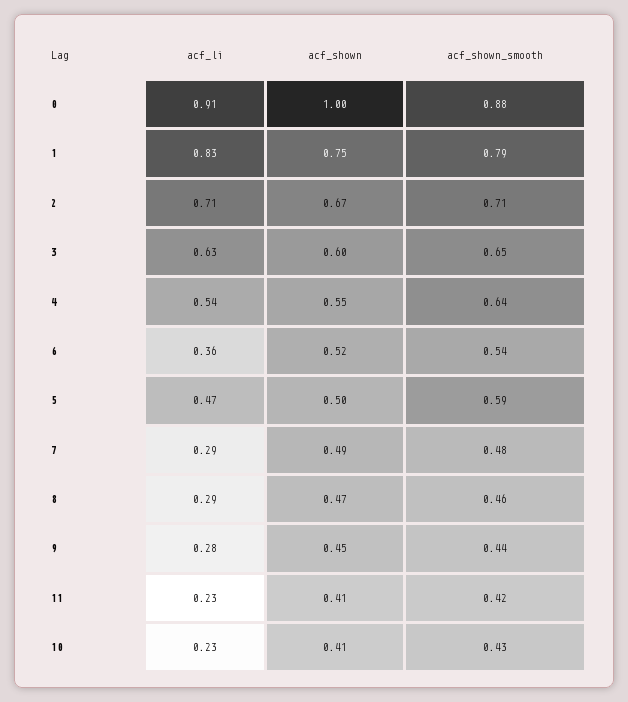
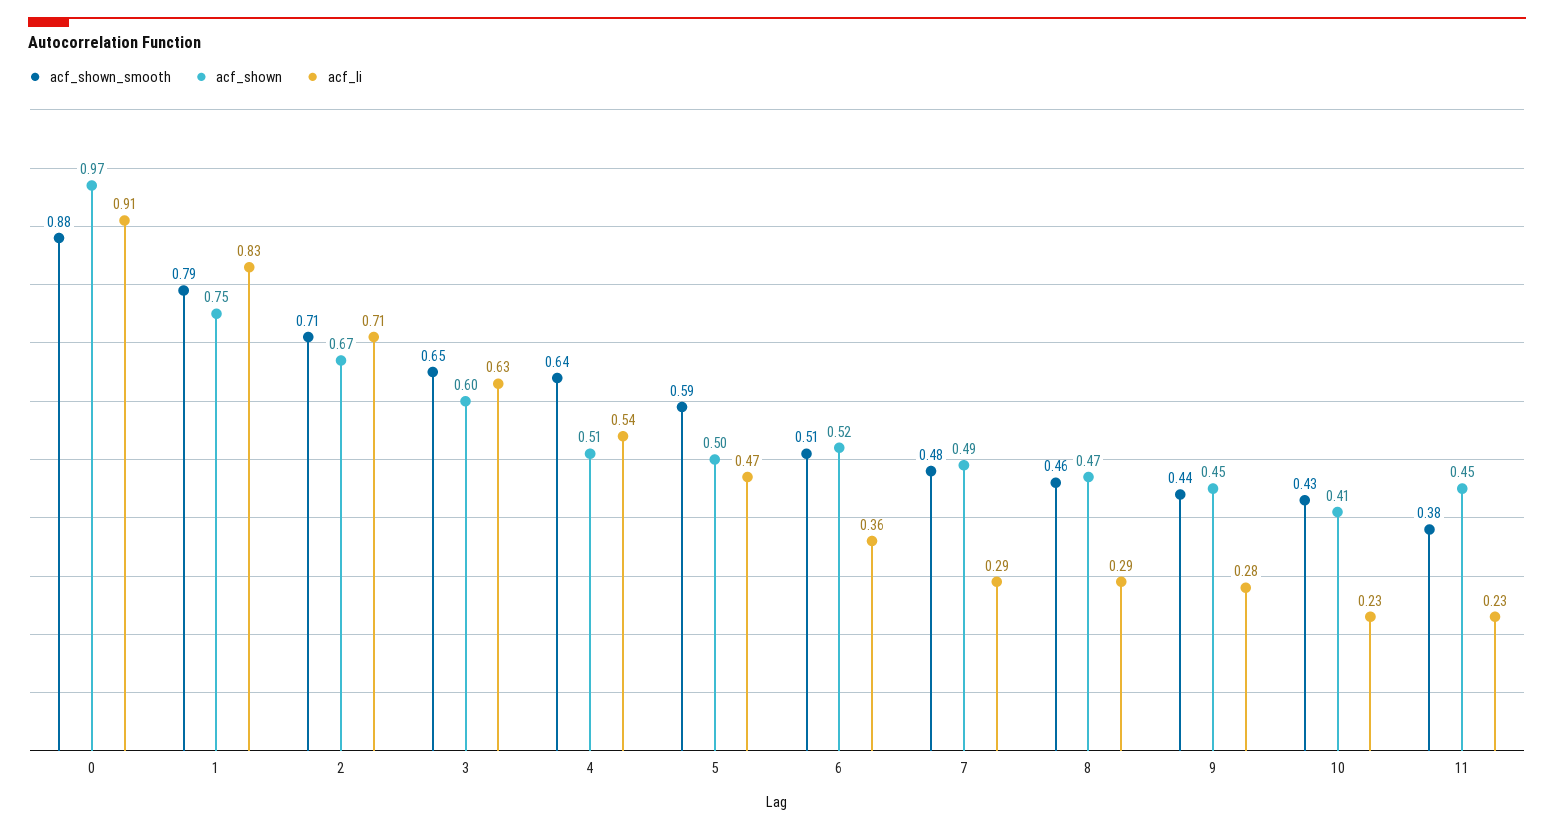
  {
    "acf_li": {
      "0": 0.91,
      "1": 0.83,
      "2": 0.71,
      "3": 0.63,
      "4": 0.54,
      "6": 0.36,
      "5": 0.47,
      "7": 0.29,
      "8": 0.29,
      "9": 0.28,
      "11": 0.23,
      "10": 0.23
    },
    "acf_shown": {
-     "0": 1,
+     "0": 0.97,
      "1": 0.75,
      "2": 0.67,
      "3": 0.6,
-     "4": 0.55,
+     "4": 0.51,
      "6": 0.52,
      "5": 0.5,
      "7": 0.49,
      "8": 0.47,
      "9": 0.45,
-     "11": 0.41,
+     "11": 0.45,
      "10": 0.41
    },
    "acf_shown_smooth": {
      "0": 0.88,
      "1": 0.79,
      "2": 0.71,
      "3": 0.65,
      "4": 0.64,
-     "6": 0.54,
+     "6": 0.51,
      "5": 0.59,
      "7": 0.48,
      "8": 0.46,
      "9": 0.44,
-     "11": 0.42,
+     "11": 0.38,
      "10": 0.43
    }
  }

